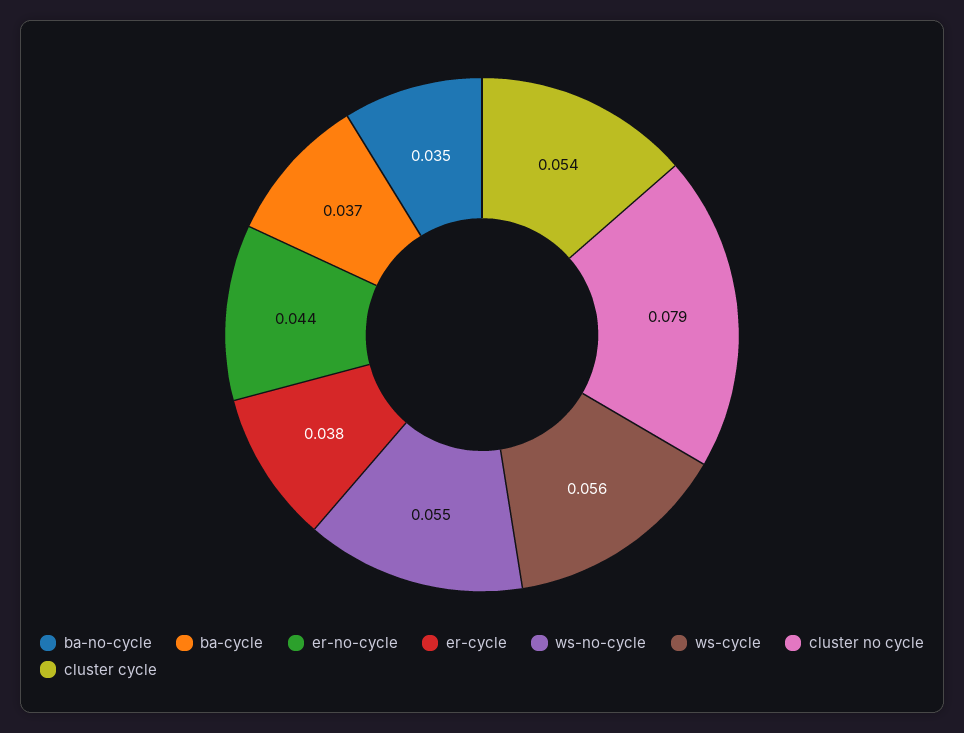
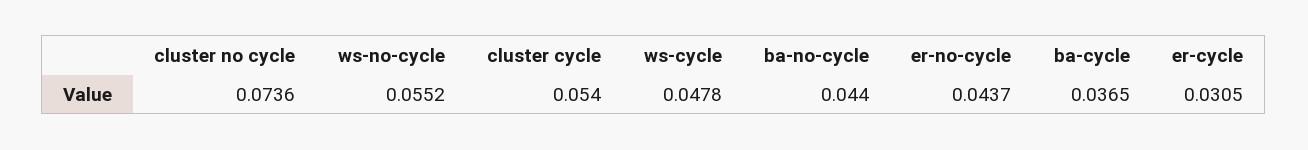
  {
-   "ba-no-cycle": 0.035,
+   "ba-no-cycle": 0.044,
    "ba-cycle": 0.0365,
    "er-no-cycle": 0.0437,
-   "er-cycle": 0.038,
+   "er-cycle": 0.0305,
    "ws-no-cycle": 0.0552,
-   "ws-cycle": 0.056,
+   "ws-cycle": 0.0478,
-   "cluster no cycle": 0.079,
+   "cluster no cycle": 0.0736,
    "cluster cycle": 0.054
  }

